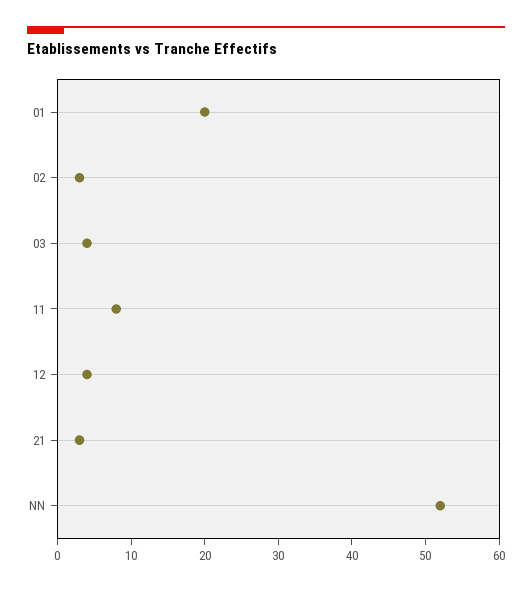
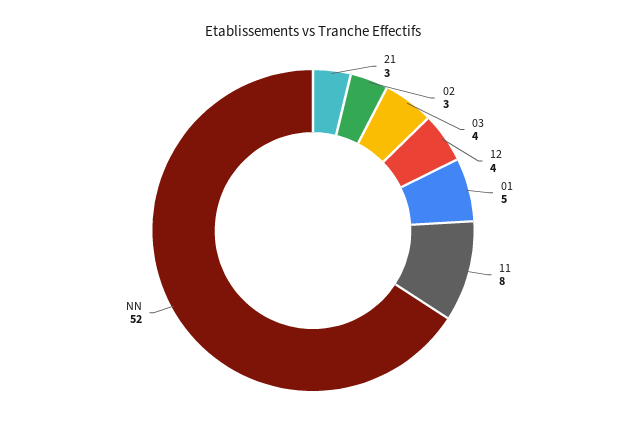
  {
-   "01": 20,
+   "01": 5,
    "02": 3,
    "03": 4,
    "11": 8,
    "12": 4,
    "21": 3,
    "NN": 52
  }

